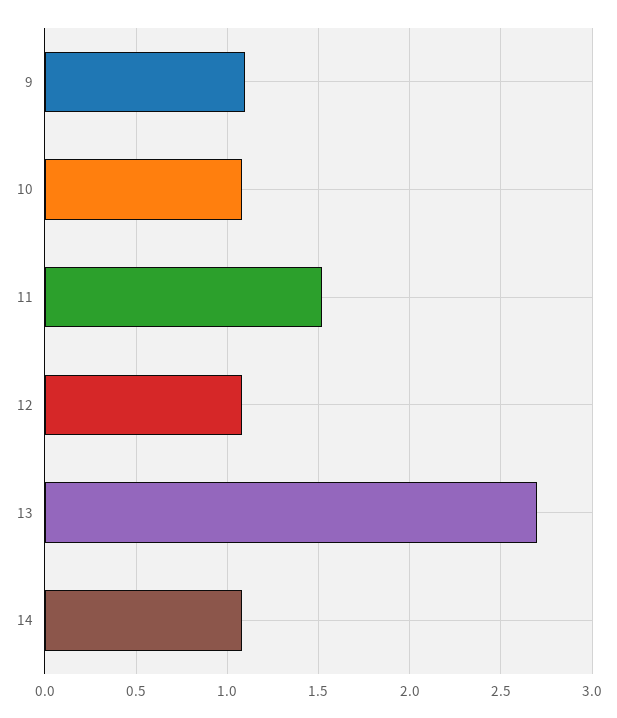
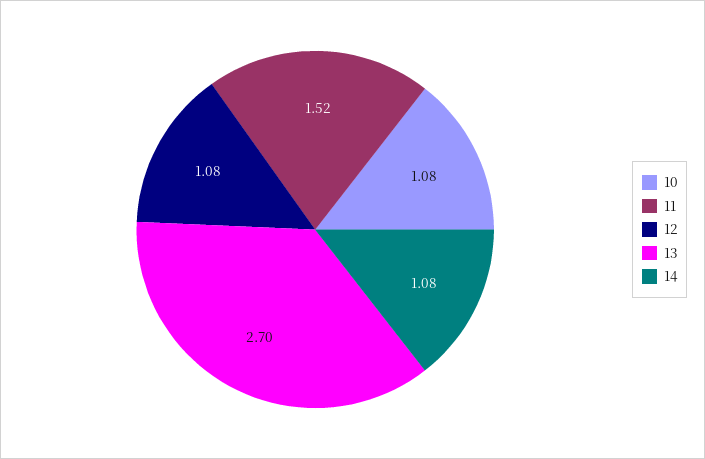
  {
-   "9": 1.1,
    "10": 1.08,
    "11": 1.52,
    "12": 1.08,
    "13": 2.7,
    "14": 1.08
  }

